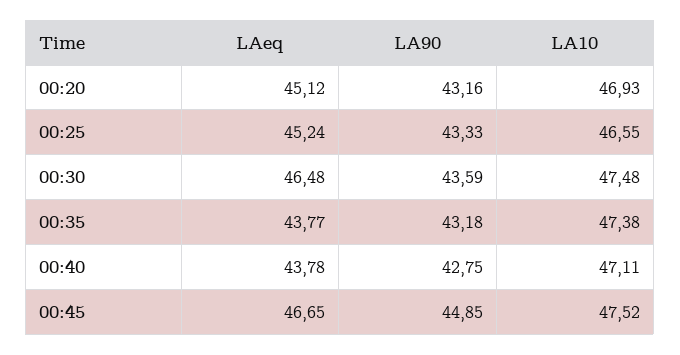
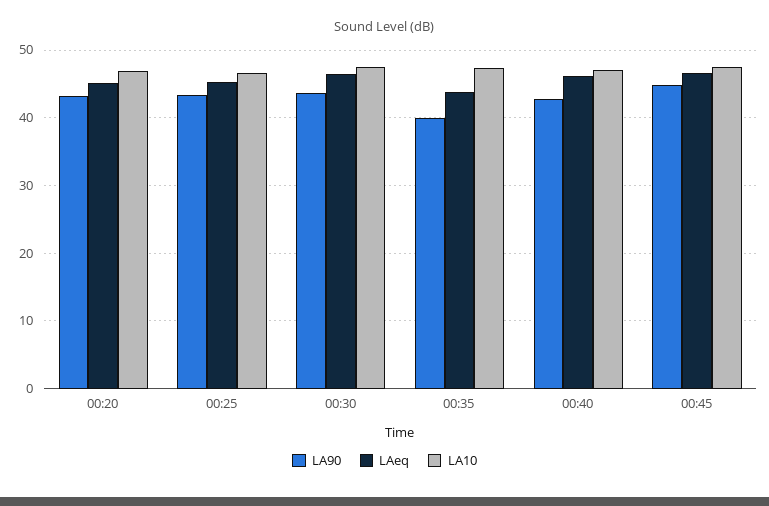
  {
    "LAeq": {
      "00:20": 45.12,
      "00:25": 45.24,
      "00:30": 46.48,
      "00:35": 43.77,
-     "00:40": 43.78,
+     "00:40": 46,
      "00:45": 46.65
    },
    "LA90": {
      "00:20": 43.16,
      "00:25": 43.33,
      "00:30": 43.59,
-     "00:35": 43.18,
+     "00:35": 40,
      "00:40": 42.75,
      "00:45": 44.85
    },
    "LA10": {
      "00:20": 46.93,
      "00:25": 46.55,
      "00:30": 47.48,
      "00:35": 47.38,
      "00:40": 47.11,
      "00:45": 47.52
    }
  }

